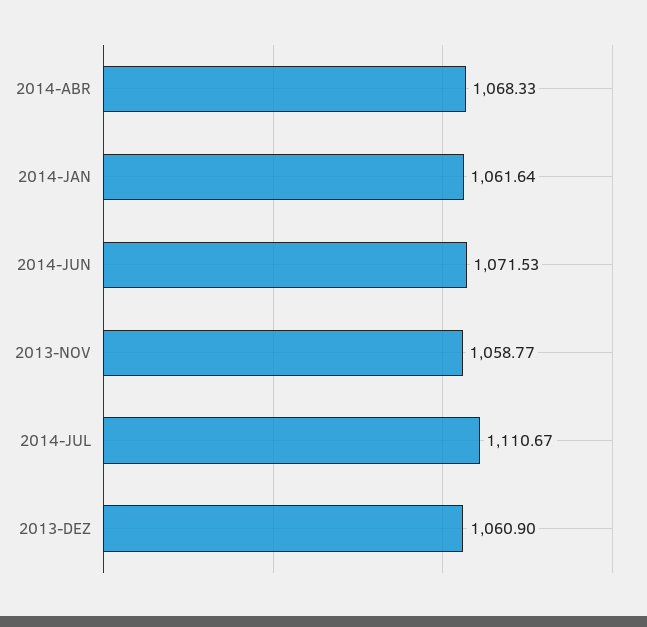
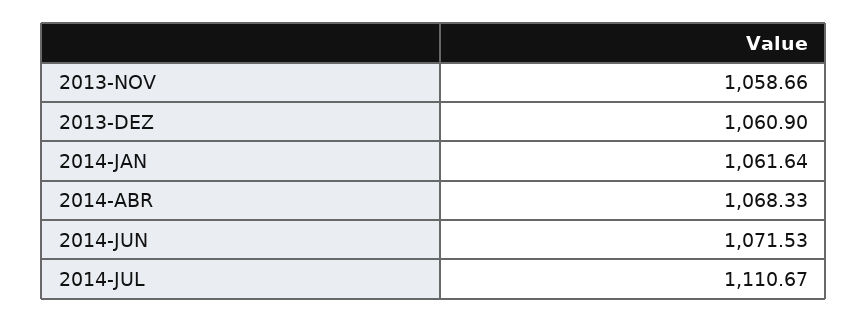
  {
    "2014-ABR": 1068.33,
    "2014-JAN": 1061.64,
    "2014-JUN": 1071.53,
-   "2013-NOV": 1058.77,
+   "2013-NOV": 1058.66,
    "2014-JUL": 1110.67,
    "2013-DEZ": 1060.9
  }

